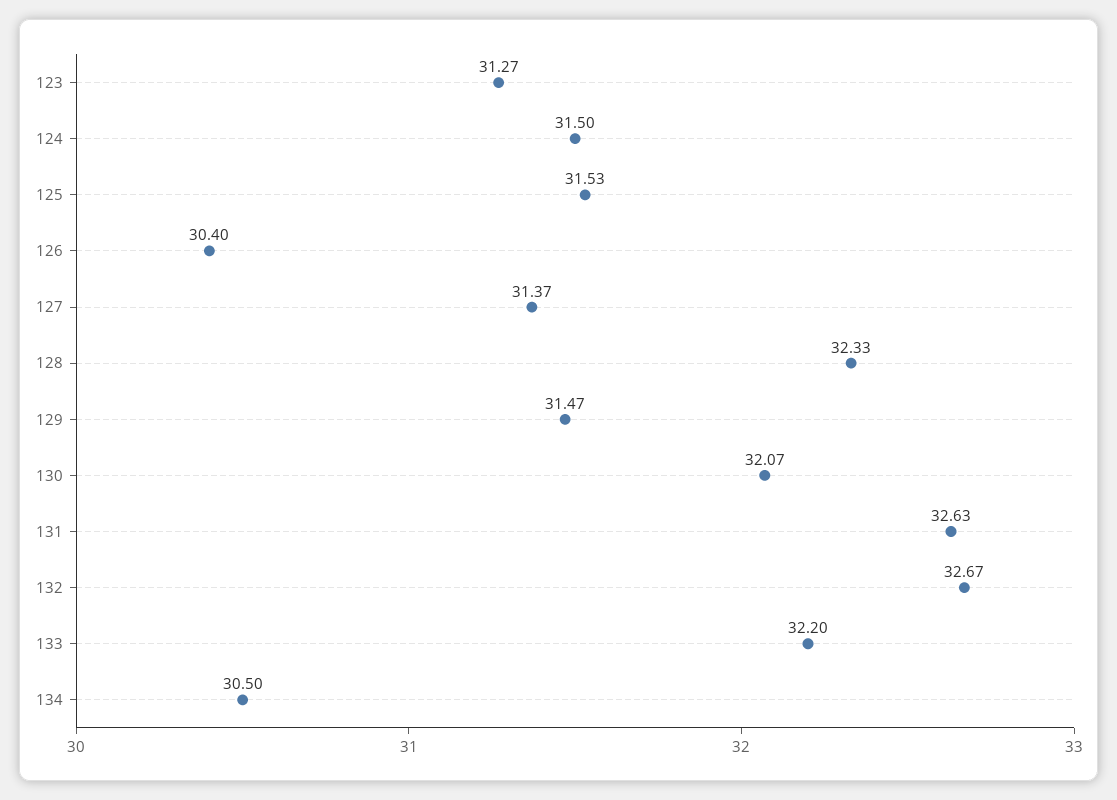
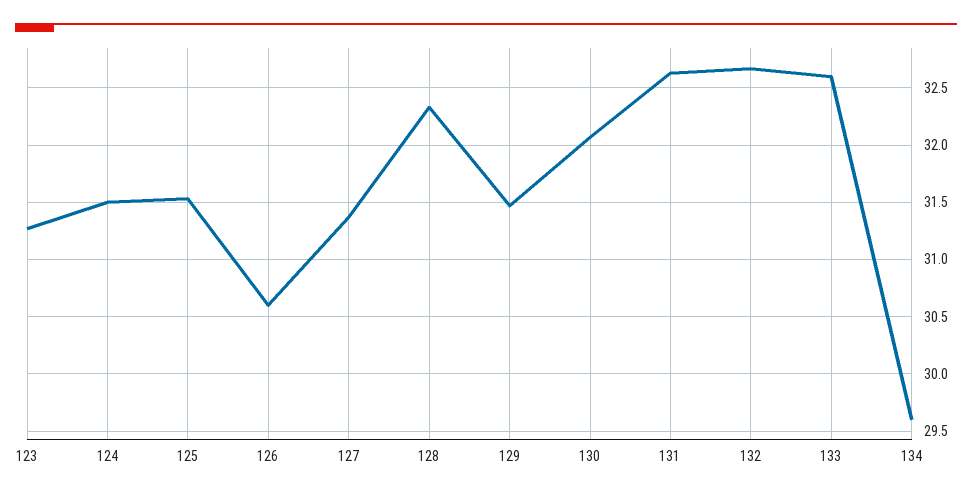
  {
    "123": 31.27,
    "124": 31.5,
    "125": 31.53,
-   "126": 30.4,
+   "126": 30.6,
    "127": 31.37,
    "128": 32.33,
    "129": 31.47,
    "130": 32.07,
    "131": 32.63,
    "132": 32.67,
-   "133": 32.2,
+   "133": 32.6,
-   "134": 30.5
+   "134": 29.6
  }

